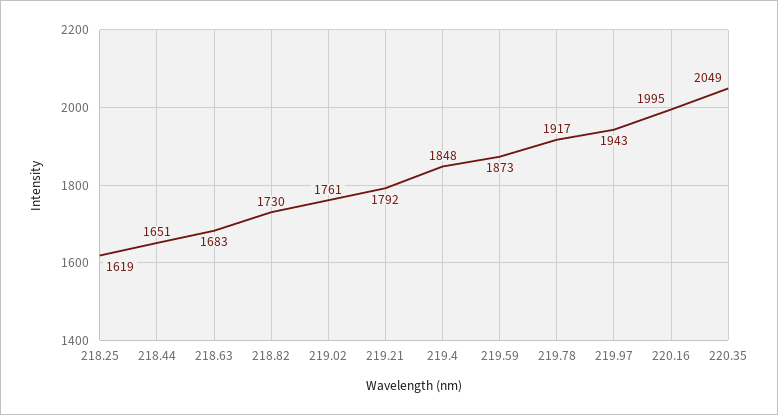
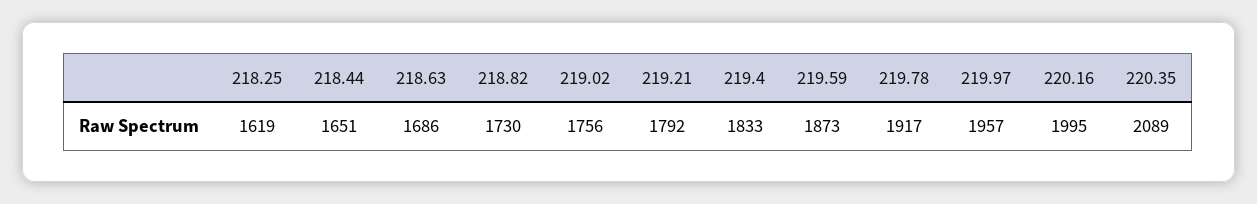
  {
    "218.25": 1619,
    "218.44": 1651,
-   "218.63": 1683,
+   "218.63": 1686,
    "218.82": 1730,
-   "219.02": 1761,
+   "219.02": 1756,
    "219.21": 1792,
-   "219.4": 1848,
+   "219.4": 1833,
    "219.59": 1873,
    "219.78": 1917,
-   "219.97": 1943,
+   "219.97": 1957,
    "220.16": 1995,
-   "220.35": 2049
+   "220.35": 2089
  }

